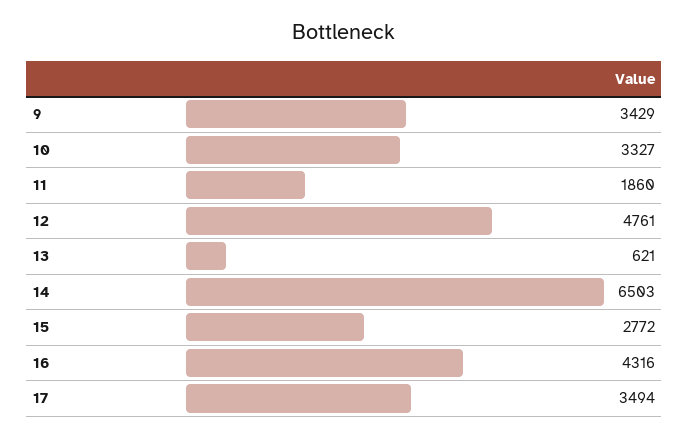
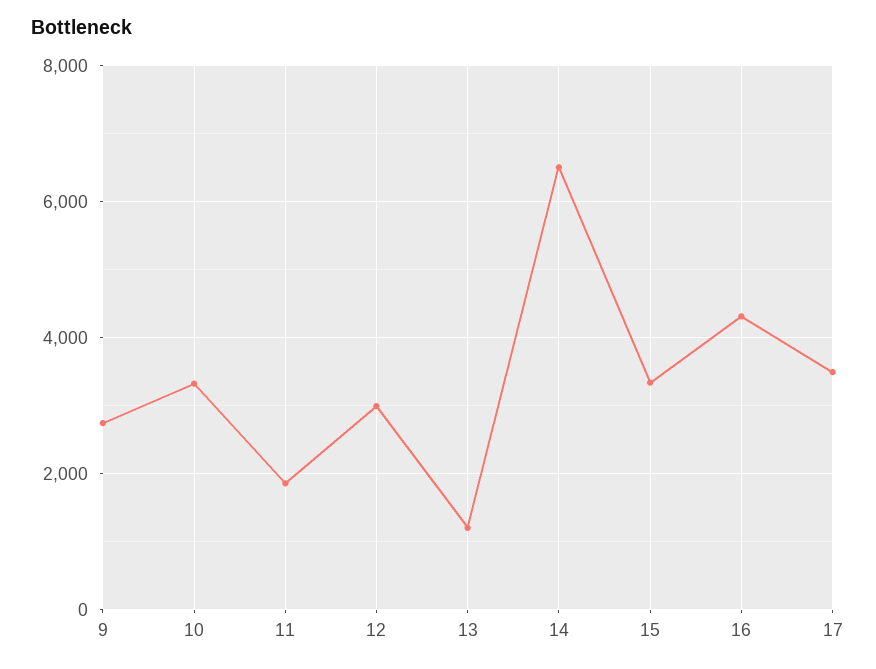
  {
-   "9": 3429,
+   "9": 2800,
    "10": 3327,
    "11": 1860,
-   "12": 4761,
+   "12": 3000,
-   "13": 621,
+   "13": 1200,
    "14": 6503,
-   "15": 2772,
+   "15": 3400,
    "16": 4316,
    "17": 3494
  }

